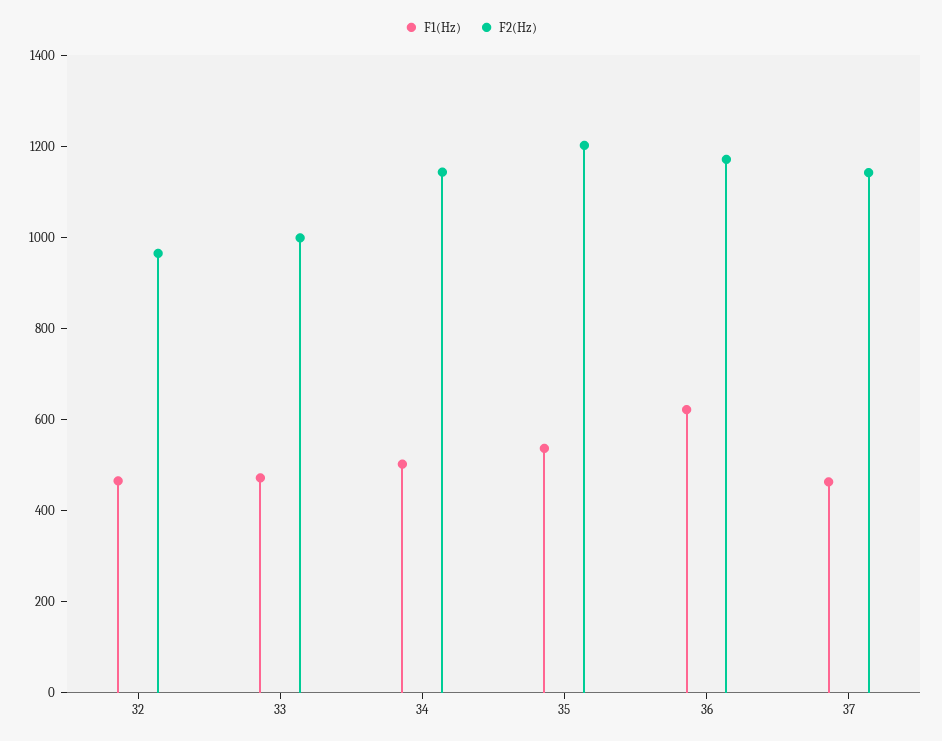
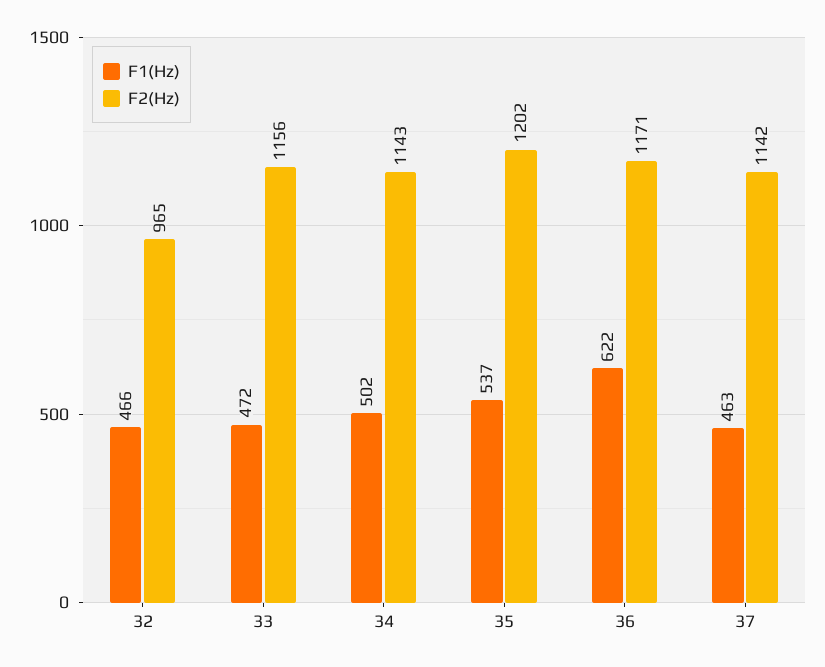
  {
    "F1(Hz)": {
      "32": 466,
      "33": 472,
      "34": 502,
      "35": 537,
      "36": 622,
      "37": 463
    },
    "F2(Hz)": {
      "32": 965,
-     "33": 1000,
+     "33": 1156,
      "34": 1143,
      "35": 1202,
      "36": 1171,
      "37": 1142
    }
  }

